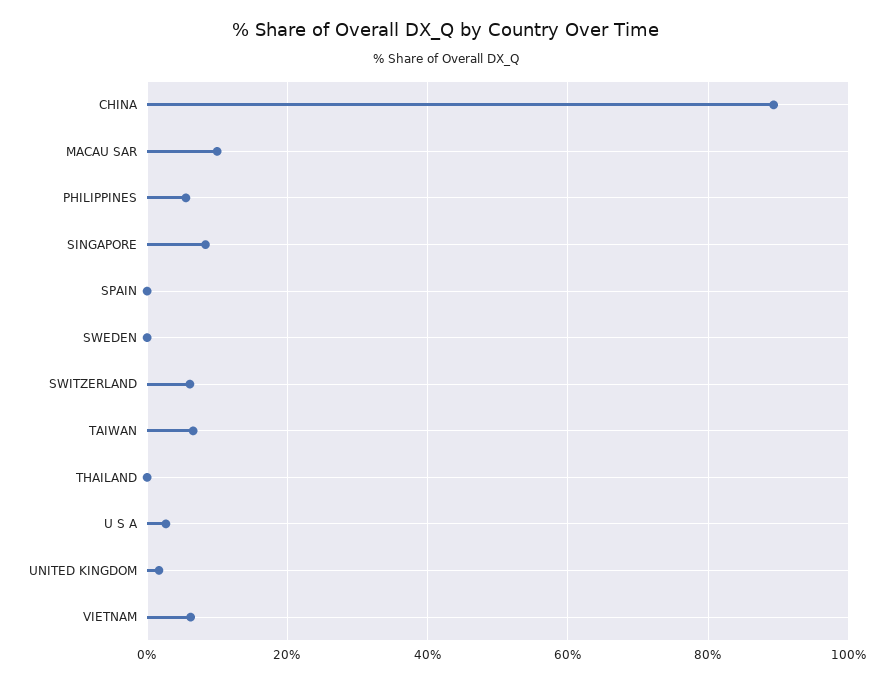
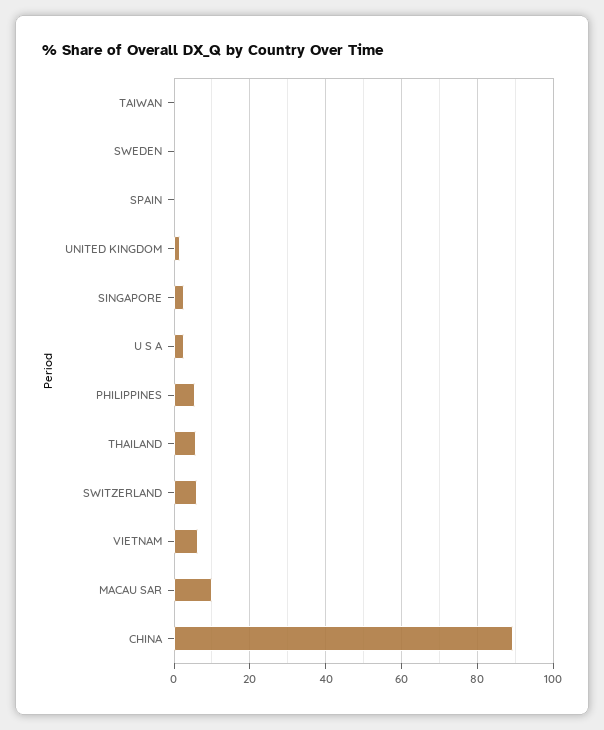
  {
    "CHINA": 90,
    "MACAU SAR": 10,
    "PHILIPPINES": 6,
-   "SINGAPORE": 8,
+   "SINGAPORE": 2,
    "SPAIN": 0,
    "SWEDEN": 0,
    "SWITZERLAND": 6,
-   "TAIWAN": 6,
+   "TAIWAN": 0,
-   "THAILAND": 0,
+   "THAILAND": 6,
    "U S A": 2,
    "UNITED KINGDOM": 2,
    "VIETNAM": 6
  }

